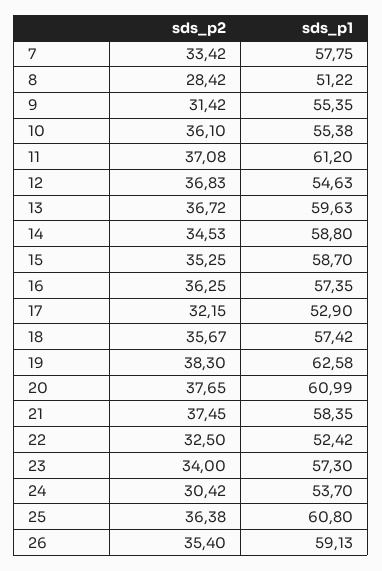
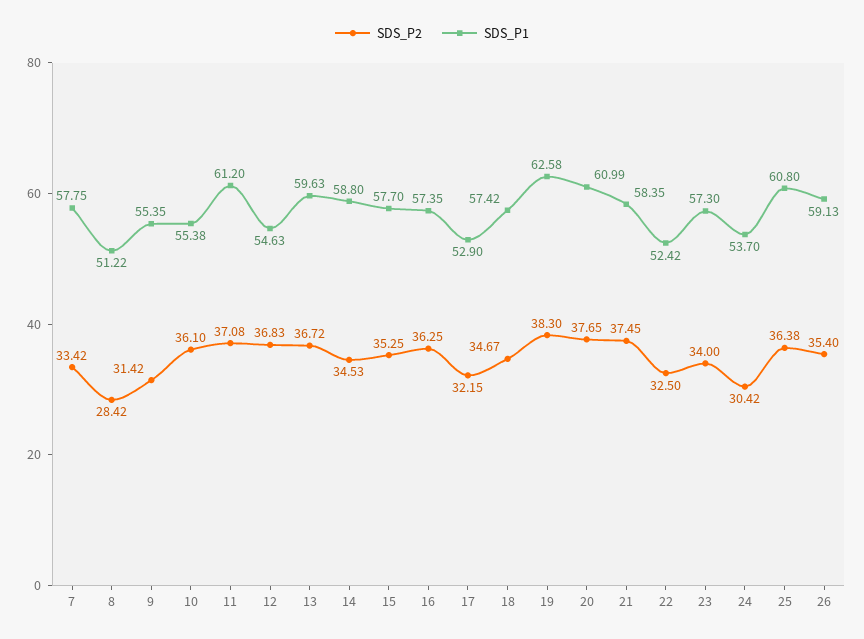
  {
    "sds_p2": {
      "7": 33.42,
      "8": 28.42,
      "9": 31.42,
      "10": 36.1,
      "11": 37.08,
      "12": 36.83,
      "13": 36.72,
      "14": 34.53,
      "15": 35.25,
      "16": 36.25,
      "17": 32.15,
-     "18": 35.67,
+     "18": 34.67,
      "19": 38.3,
      "20": 37.65,
      "21": 37.45,
      "22": 32.5,
      "23": 34,
      "24": 30.42,
      "25": 36.38,
      "26": 35.4
    },
    "sds_p1": {
      "7": 57.75,
      "8": 51.22,
      "9": 55.35,
      "10": 55.38,
      "11": 61.2,
      "12": 54.63,
      "13": 59.63,
      "14": 58.8,
-     "15": 58.7,
+     "15": 57.7,
      "16": 57.35,
      "17": 52.9,
      "18": 57.42,
      "19": 62.58,
      "20": 60.99,
      "21": 58.35,
      "22": 52.42,
      "23": 57.3,
      "24": 53.7,
      "25": 60.8,
      "26": 59.13
    }
  }

